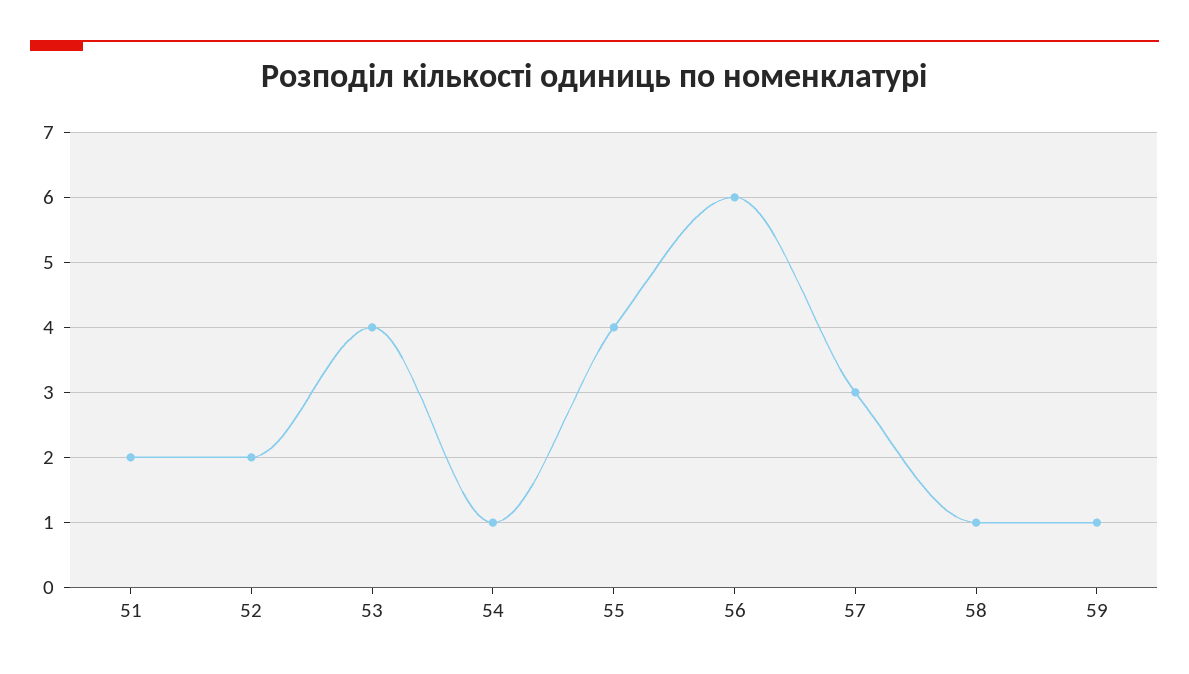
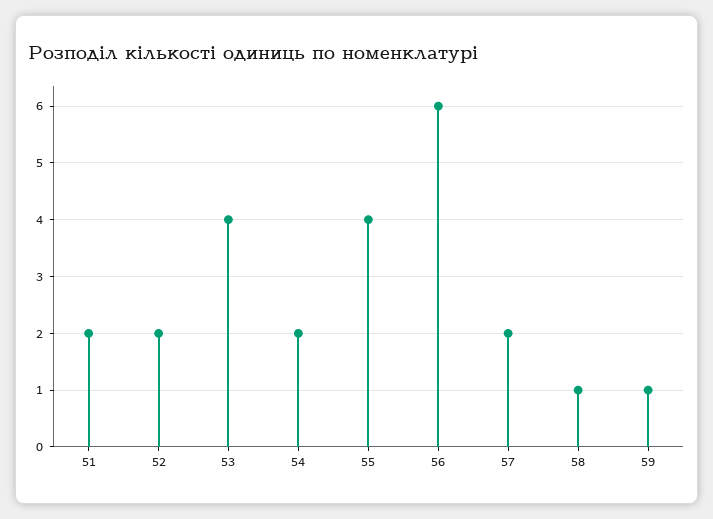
  {
    "51": 2,
    "52": 2,
    "53": 4,
-   "54": 1,
+   "54": 2,
    "55": 4,
    "56": 6,
-   "57": 3,
+   "57": 2,
    "58": 1,
    "59": 1
  }

